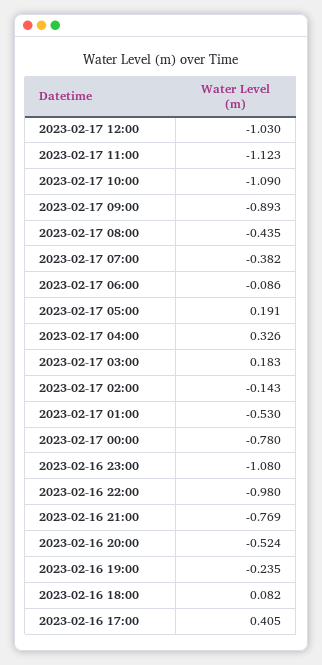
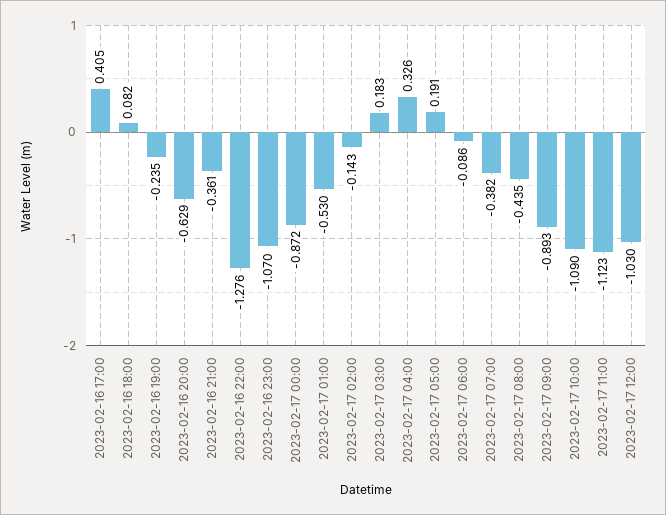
  {
    "2023-02-17 12:00": -1.03,
    "2023-02-17 11:00": -1.123,
    "2023-02-17 10:00": -1.09,
    "2023-02-17 09:00": -0.893,
    "2023-02-17 08:00": -0.435,
    "2023-02-17 07:00": -0.382,
    "2023-02-17 06:00": -0.086,
    "2023-02-17 05:00": 0.191,
    "2023-02-17 04:00": 0.326,
    "2023-02-17 03:00": 0.183,
    "2023-02-17 02:00": -0.143,
    "2023-02-17 01:00": -0.53,
-   "2023-02-17 00:00": -0.78,
+   "2023-02-17 00:00": -0.872,
-   "2023-02-16 23:00": -1.08,
+   "2023-02-16 23:00": -1.07,
-   "2023-02-16 22:00": -0.98,
+   "2023-02-16 22:00": -1.276,
-   "2023-02-16 21:00": -0.769,
+   "2023-02-16 21:00": -0.361,
-   "2023-02-16 20:00": -0.524,
+   "2023-02-16 20:00": -0.629,
    "2023-02-16 19:00": -0.235,
    "2023-02-16 18:00": 0.082,
    "2023-02-16 17:00": 0.405
  }

